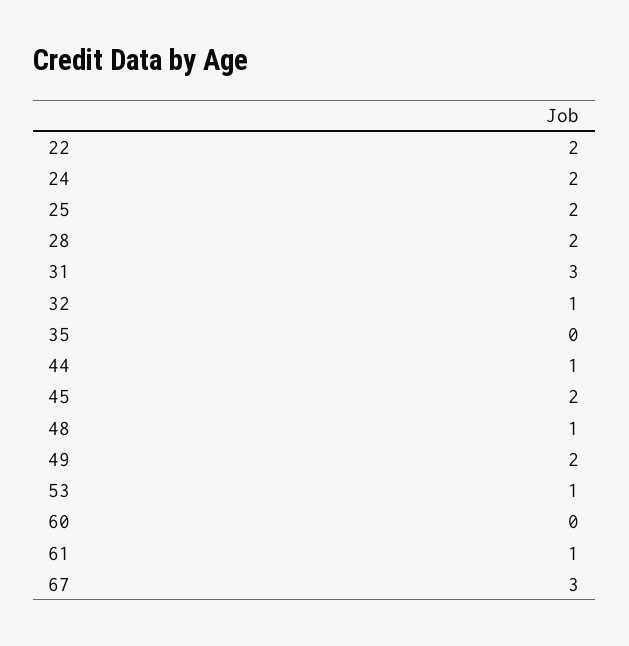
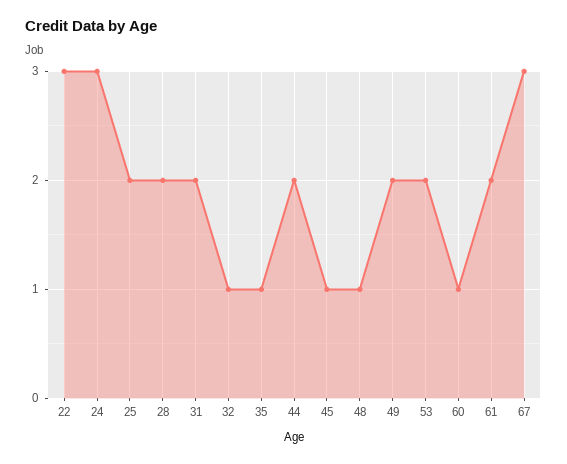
  {
-   "22": 2,
+   "22": 3,
-   "24": 2,
+   "24": 3,
    "25": 2,
    "28": 2,
-   "31": 3,
+   "31": 2,
    "32": 1,
-   "35": 0,
+   "35": 1,
-   "44": 1,
+   "44": 2,
-   "45": 2,
+   "45": 1,
    "48": 1,
    "49": 2,
-   "53": 1,
+   "53": 2,
-   "60": 0,
+   "60": 1,
-   "61": 1,
+   "61": 2,
    "67": 3
  }

